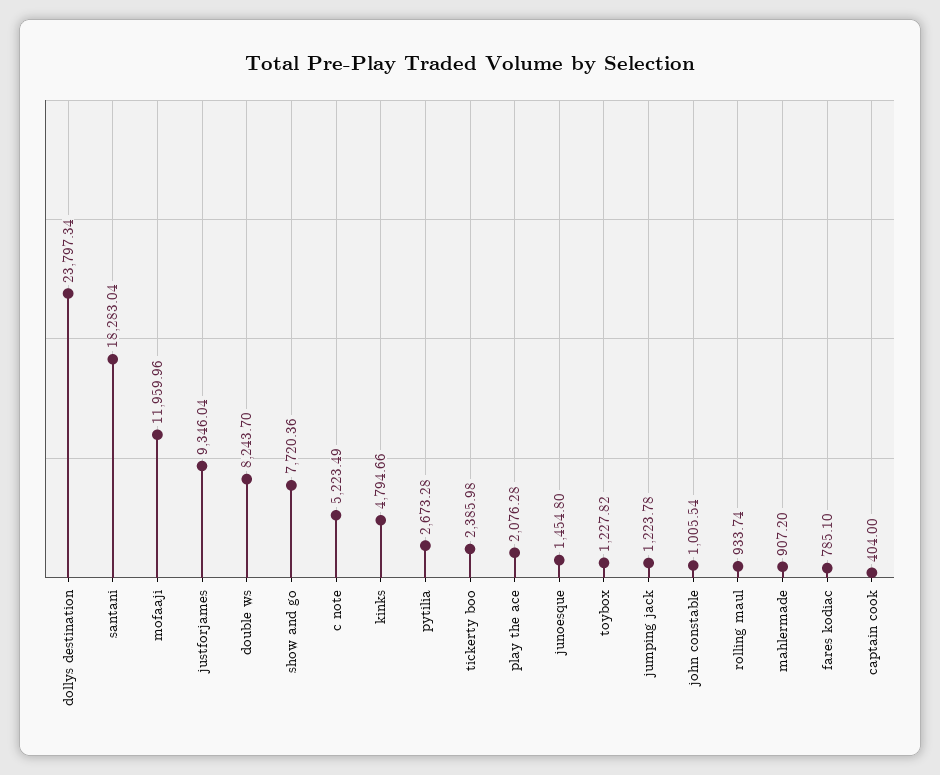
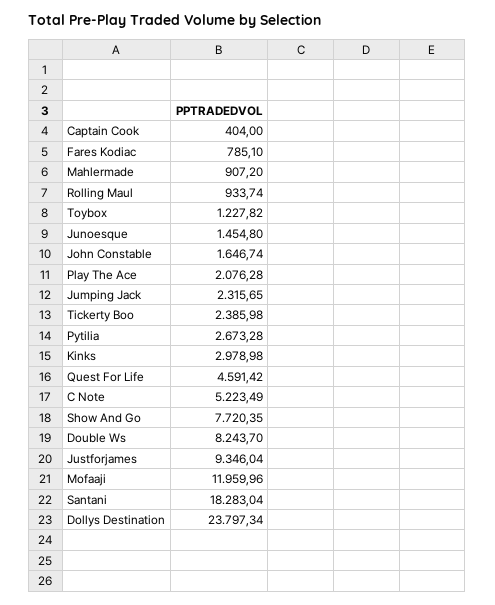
  {
    "dollys destination": 23797.34,
    "santani": 18283.04,
    "mofaaji": 11959.96,
    "justforjames": 9346.04,
    "double ws": 8243.7,
-   "show and go": 7720.36,
+   "show and go": 7720.35,
    "c note": 5223.49,
-   "kinks": 4794.66,
+   "kinks": 2978.98,
    "pytilia": 2673.28,
    "tickerty boo": 2385.98,
    "play the ace": 2076.28,
    "junoesque": 1454.8,
    "toybox": 1227.82,
-   "jumping jack": 1223.78,
+   "jumping jack": 2315.65,
-   "john constable": 1005.54,
+   "john constable": 1646.74,
    "rolling maul": 933.74,
    "mahlermade": 907.2,
    "fares kodiac": 785.1,
-   "captain cook": 404
+   "captain cook": 404,
+   "Quest For Life": 4591.42
  }

